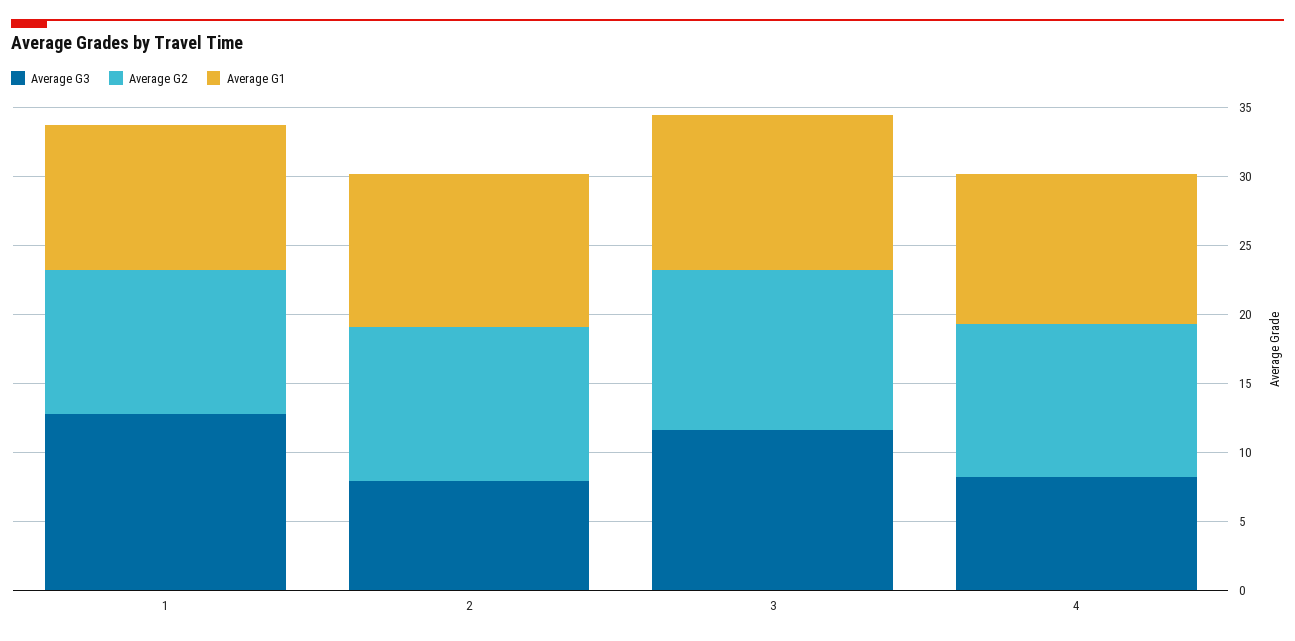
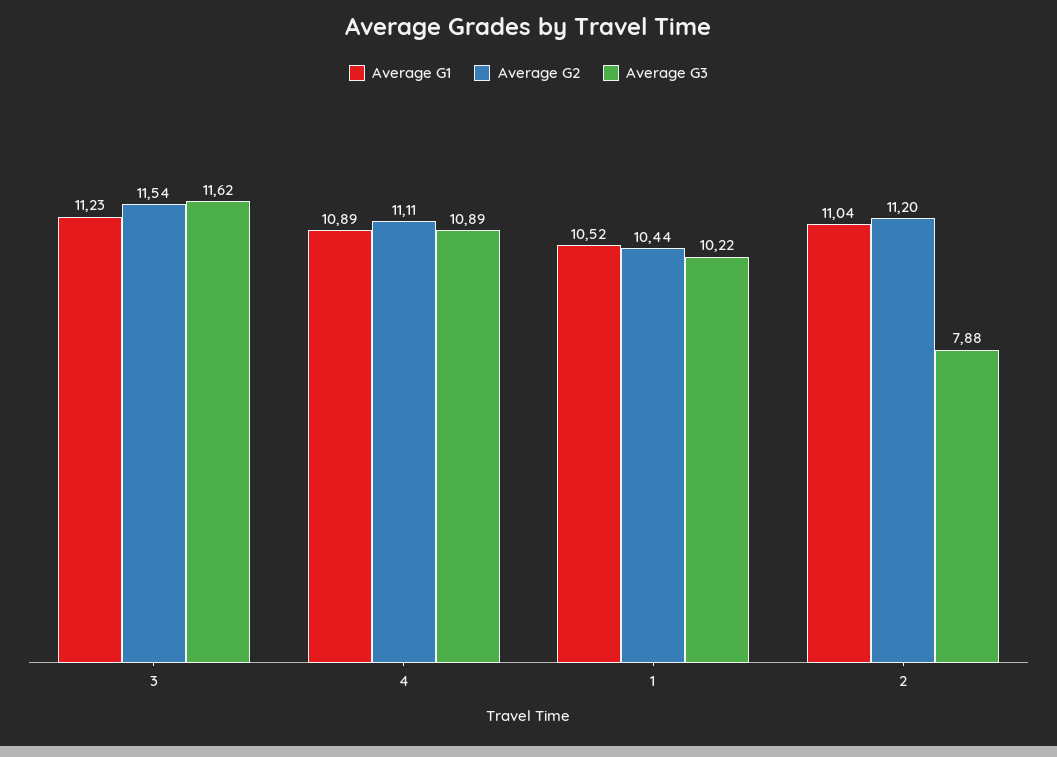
  {
    "Average G3": {
-     "1": 13,
+     "1": 10.22,
      "2": 7.88,
      "3": 11.62,
-     "4": 8
+     "4": 10.89
    },
    "Average G2": {
      "1": 10.44,
      "2": 11.2,
      "3": 11.54,
      "4": 11.11
    },
    "Average G1": {
      "1": 10.52,
      "2": 11.04,
      "3": 11.23,
      "4": 10.89
    }
  }

